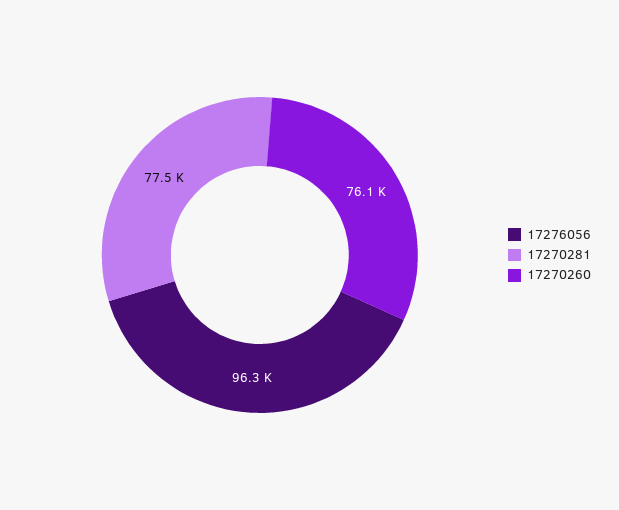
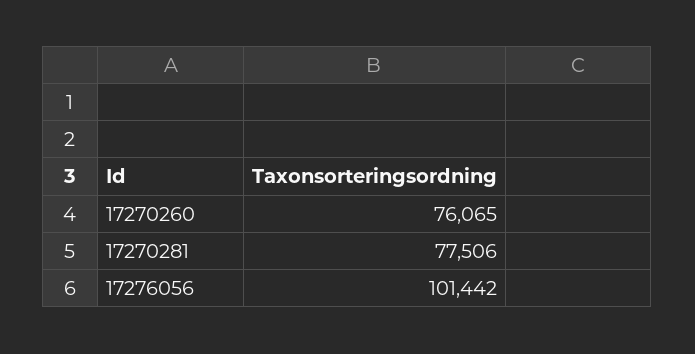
  {
-   "17276056": 96300,
+   "17276056": 101442,
    "17270281": 77506,
    "17270260": 76065
  }

